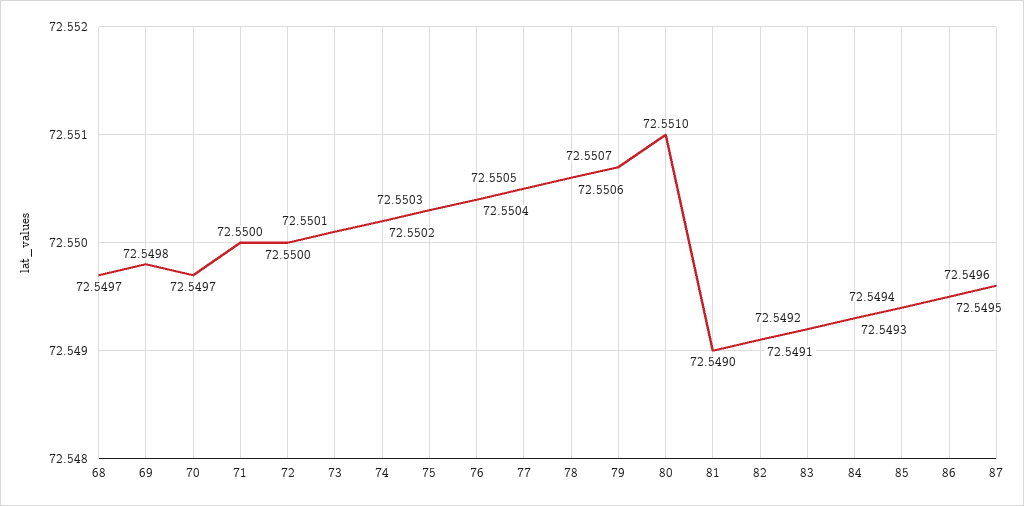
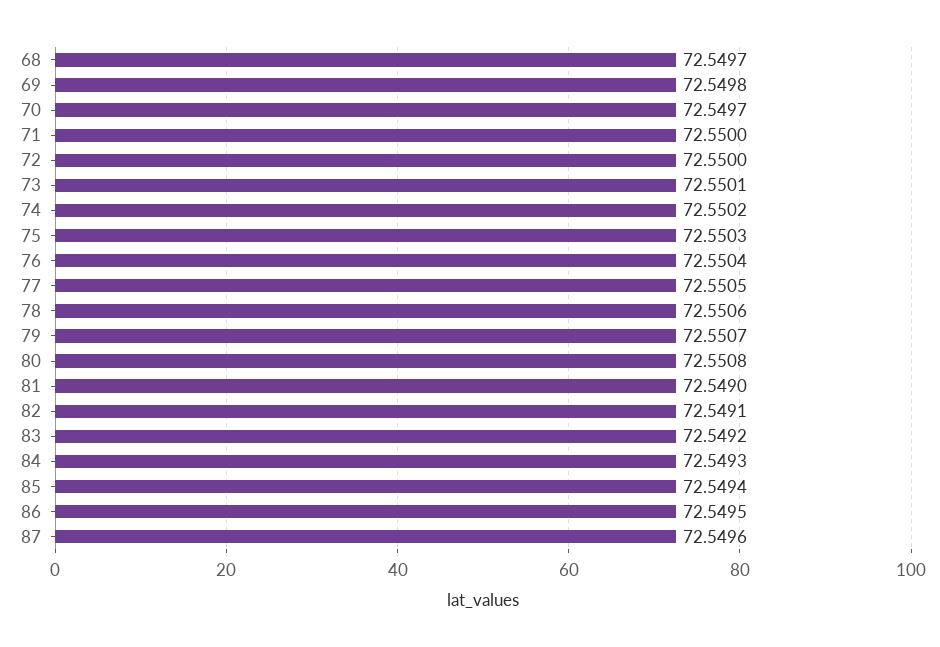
  {
    "68": 72.5497,
    "69": 72.5498,
    "70": 72.5497,
    "71": 72.55,
    "72": 72.55,
    "73": 72.5501,
    "74": 72.5502,
    "75": 72.5503,
    "76": 72.5504,
    "77": 72.5505,
    "78": 72.5506,
    "79": 72.5507,
-   "80": 72.551,
+   "80": 72.5508,
    "81": 72.549,
    "82": 72.5491,
    "83": 72.5492,
    "84": 72.5493,
    "85": 72.5494,
    "86": 72.5495,
    "87": 72.5496
  }

